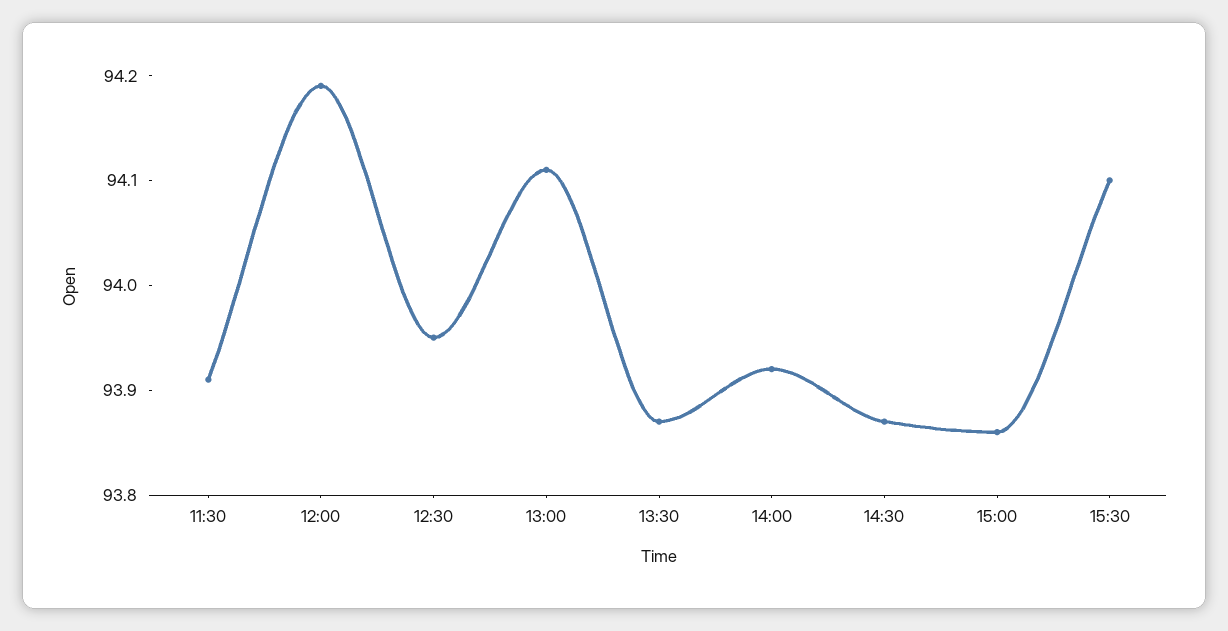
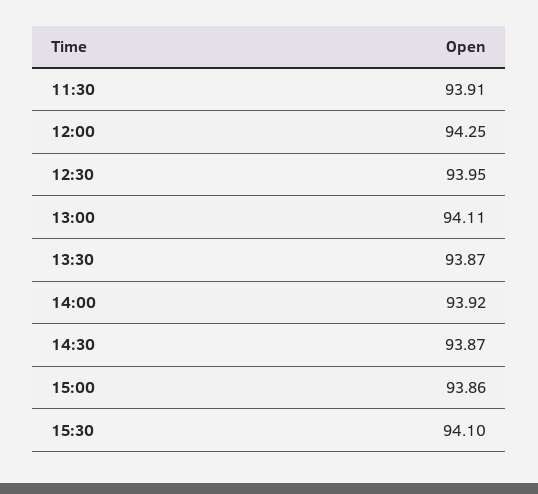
  {
    "11:30": 93.91,
-   "12:00": 94.19,
+   "12:00": 94.25,
    "12:30": 93.95,
    "13:00": 94.11,
    "13:30": 93.87,
    "14:00": 93.92,
    "14:30": 93.87,
    "15:00": 93.86,
    "15:30": 94.1
  }

